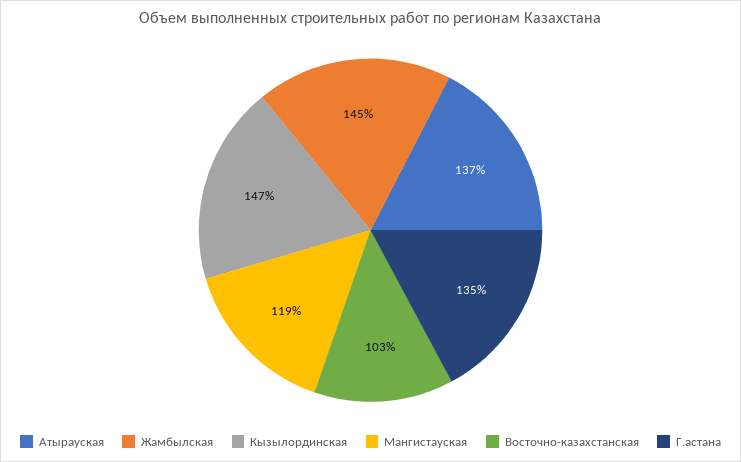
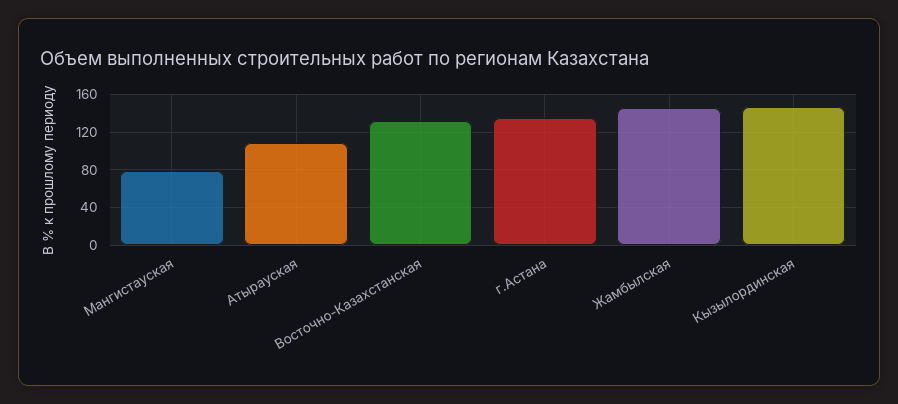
  {
-   "Атырауская": 137,
+   "Атырауская": 110,
    "Жамбылская": 145,
    "Кызылординская": 147,
-   "Мангистауская": 119,
+   "Мангистауская": 80,
-   "Восточно-казахстанская": 103,
+   "Восточно-казахстанская": 130,
    "Г.астана": 135
  }

